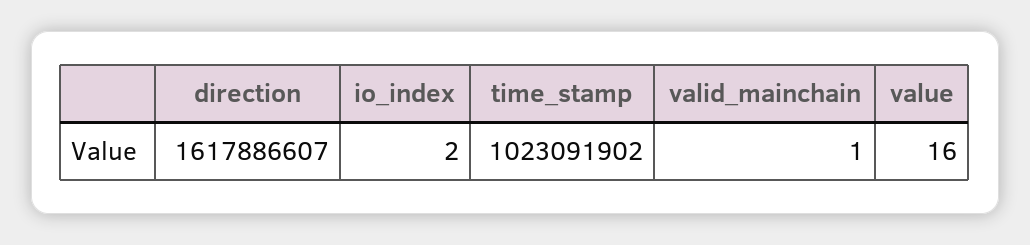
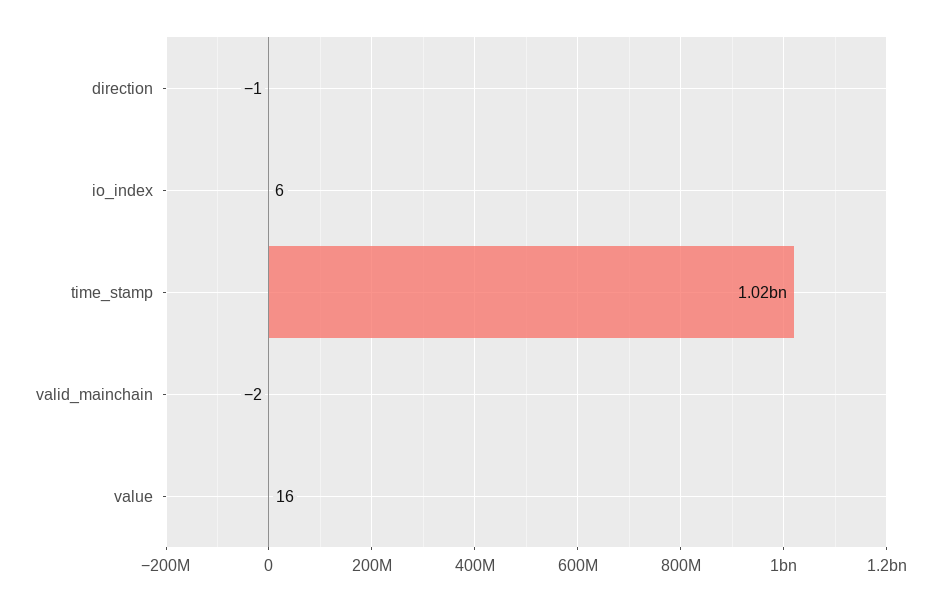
  {
-   "direction": 1617886607,
+   "direction": -1,
-   "io_index": 2,
+   "io_index": 6,
    "time_stamp": 1023091902,
-   "valid_mainchain": 1,
+   "valid_mainchain": -2,
    "value": 16
  }

